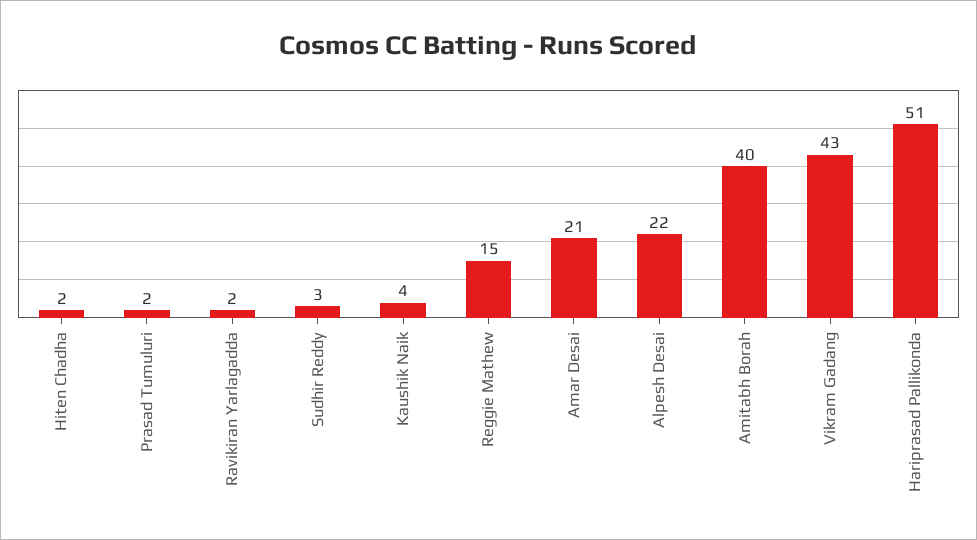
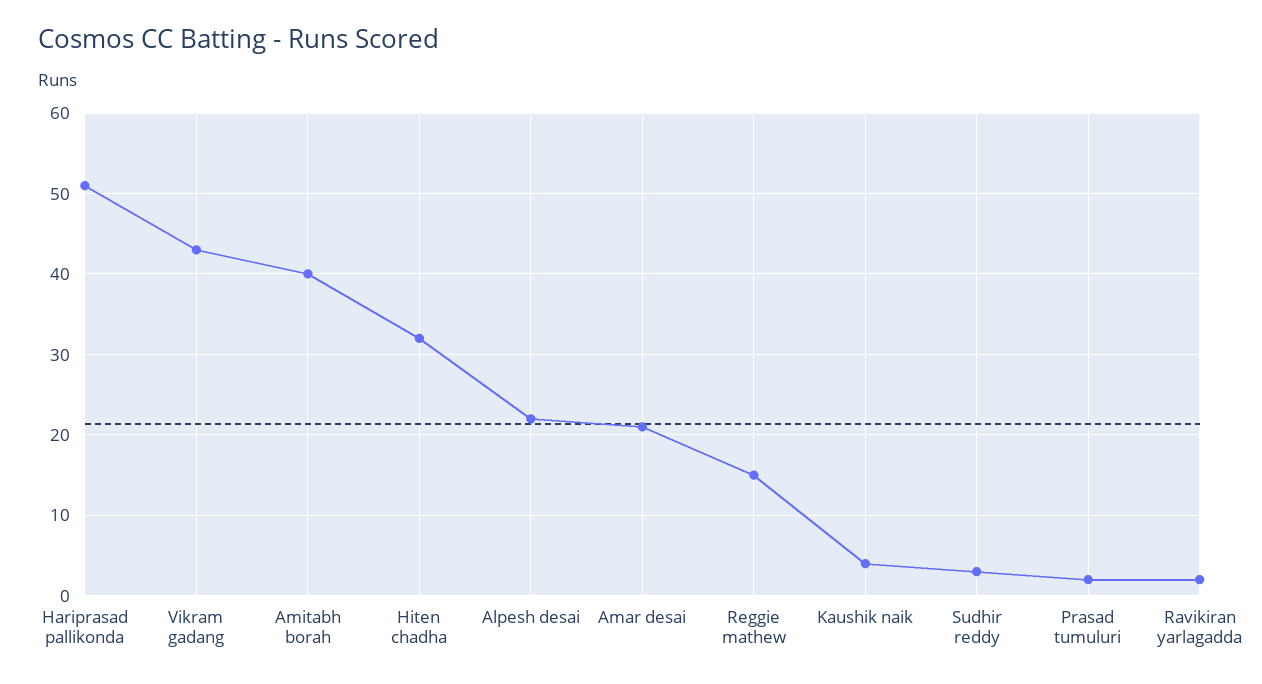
  {
-   "Hiten Chadha": 2,
+   "Hiten Chadha": 32,
    "Prasad Tumuluri": 2,
    "Ravikiran Yarlagadda": 2,
    "Sudhir Reddy": 3,
    "Kaushik Naik": 4,
    "Reggie Mathew": 15,
    "Amar Desai": 21,
    "Alpesh Desai": 22,
    "Amitabh Borah": 40,
    "Vikram Gadang": 43,
    "Hariprasad Pallikonda": 51
  }

